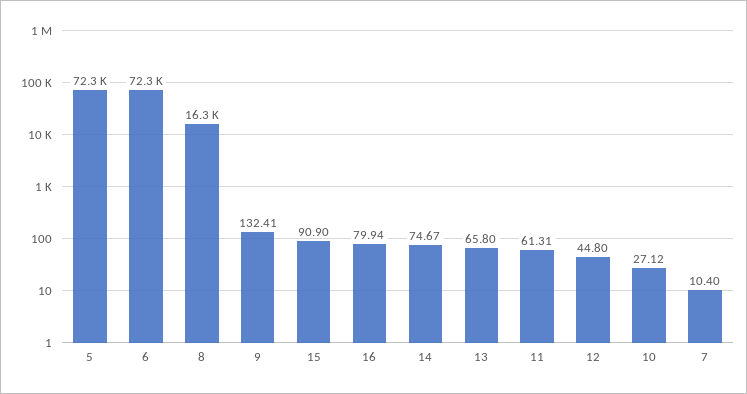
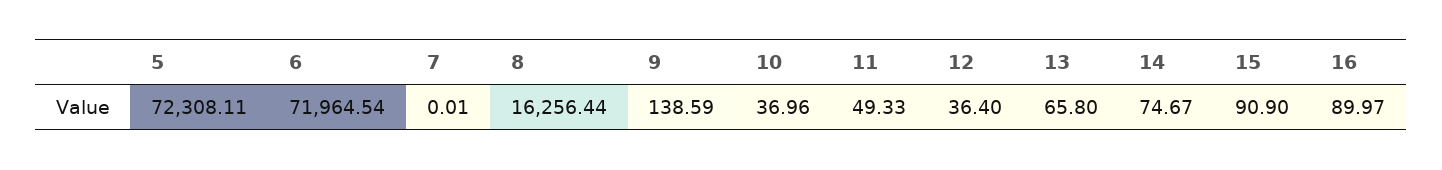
  {
    "5": 72308.11,
-   "6": 72300,
+   "6": 71964.54,
    "8": 16256.44,
-   "9": 132.41,
+   "9": 138.59,
    "15": 90.9,
-   "16": 79.94,
+   "16": 89.97,
    "14": 74.67,
    "13": 65.8,
-   "11": 61.31,
+   "11": 49.33,
-   "12": 44.8,
+   "12": 36.4,
-   "10": 27.12,
+   "10": 36.96,
-   "7": 10.4
+   "7": 0.01
  }

